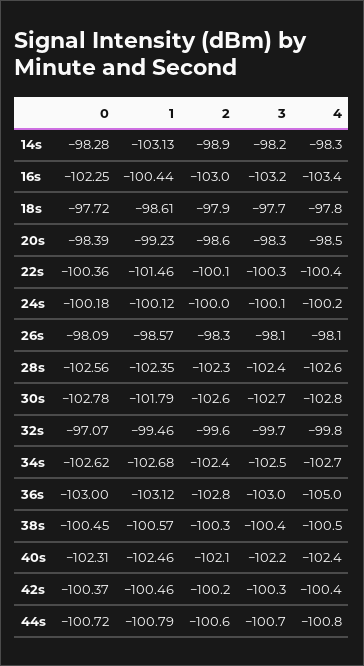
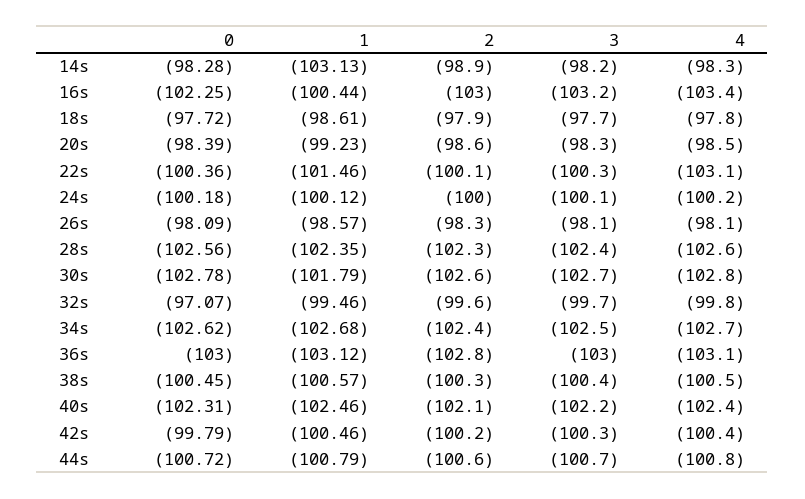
  {
    "0": {
      "14s": -98.28,
      "16s": -102.25,
      "18s": -97.72,
      "20s": -98.39,
      "22s": -100.36,
      "24s": -100.18,
      "26s": -98.09,
      "28s": -102.56,
      "30s": -102.78,
      "32s": -97.07,
      "34s": -102.62,
      "36s": -103,
      "38s": -100.45,
      "40s": -102.31,
-     "42s": -100.37,
+     "42s": -99.79,
      "44s": -100.72
    },
    "1": {
      "14s": -103.13,
      "16s": -100.44,
      "18s": -98.61,
      "20s": -99.23,
      "22s": -101.46,
      "24s": -100.12,
      "26s": -98.57,
      "28s": -102.35,
      "30s": -101.79,
      "32s": -99.46,
      "34s": -102.68,
      "36s": -103.12,
      "38s": -100.57,
      "40s": -102.46,
      "42s": -100.46,
      "44s": -100.79
    },
    "2": {
      "14s": -98.9,
      "16s": -103,
      "18s": -97.9,
      "20s": -98.6,
      "22s": -100.1,
      "24s": -100,
      "26s": -98.3,
      "28s": -102.3,
      "30s": -102.6,
      "32s": -99.6,
      "34s": -102.4,
      "36s": -102.8,
      "38s": -100.3,
      "40s": -102.1,
      "42s": -100.2,
      "44s": -100.6
    },
    "3": {
      "14s": -98.2,
      "16s": -103.2,
      "18s": -97.7,
      "20s": -98.3,
      "22s": -100.3,
      "24s": -100.1,
      "26s": -98.1,
      "28s": -102.4,
      "30s": -102.7,
      "32s": -99.7,
      "34s": -102.5,
      "36s": -103,
      "38s": -100.4,
      "40s": -102.2,
      "42s": -100.3,
      "44s": -100.7
    },
    "4": {
      "14s": -98.3,
      "16s": -103.4,
      "18s": -97.8,
      "20s": -98.5,
-     "22s": -100.4,
+     "22s": -103.1,
      "24s": -100.2,
      "26s": -98.1,
      "28s": -102.6,
      "30s": -102.8,
      "32s": -99.8,
      "34s": -102.7,
-     "36s": -105,
+     "36s": -103.1,
      "38s": -100.5,
      "40s": -102.4,
      "42s": -100.4,
      "44s": -100.8
    }
  }

